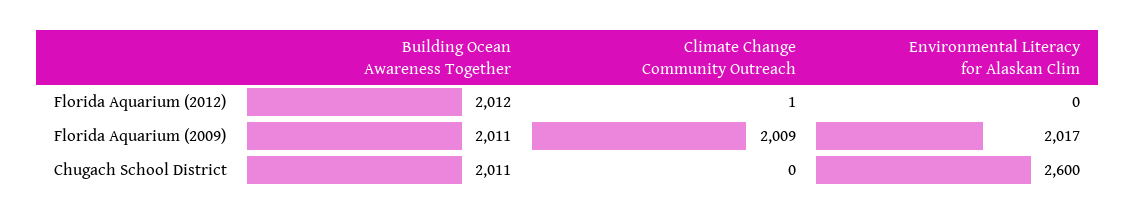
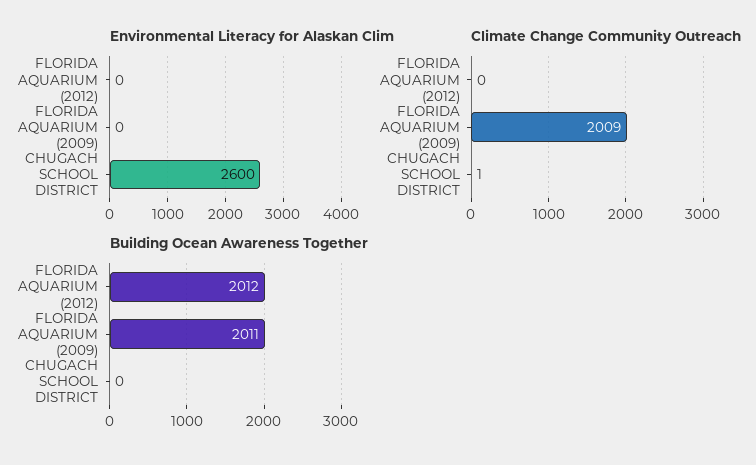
  {
    "Building Ocean Awareness Together": {
      "Florida Aquarium (2012)": 2012,
      "Florida Aquarium (2009)": 2011,
-     "Chugach School District": 2011
+     "Chugach School District": 0
    },
    "Climate Change Community Outreach": {
-     "Florida Aquarium (2012)": 1,
+     "Florida Aquarium (2012)": 0,
      "Florida Aquarium (2009)": 2009,
-     "Chugach School District": 0
+     "Chugach School District": 1
    },
    "Environmental Literacy for Alaskan Clim": {
      "Florida Aquarium (2012)": 0,
-     "Florida Aquarium (2009)": 2017,
+     "Florida Aquarium (2009)": 0,
      "Chugach School District": 2600
    }
  }

